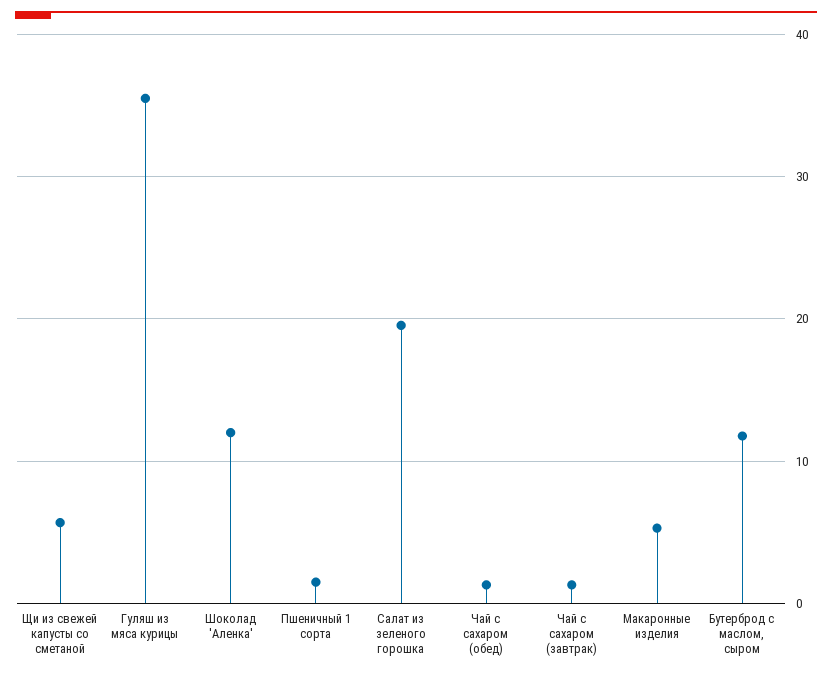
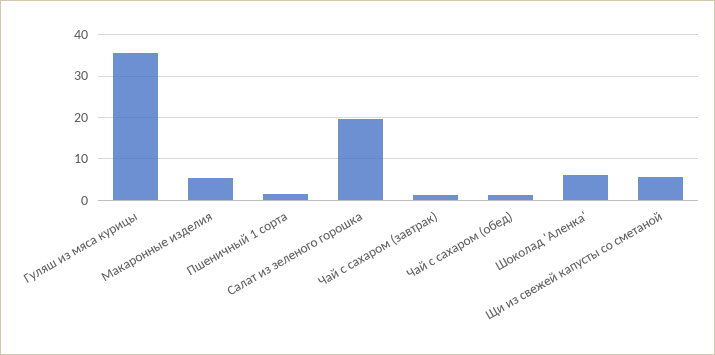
  {
    "Щи из свежей капусты со сметаной": 6,
    "Гуляш из мяса курицы": 35,
-   "Шоколад 'Аленка'": 12,
+   "Шоколад 'Аленка'": 6,
    "Пшеничный 1 сорта": 1,
    "Салат из зеленого горошка": 20,
    "Чай с сахаром (обед)": 1,
    "Чай с сахаром (завтрак)": 1,
-   "Макаронные изделия": 5,
+   "Макаронные изделия": 5
-   "Бутерброд с маслом, сыром": 12
  }

